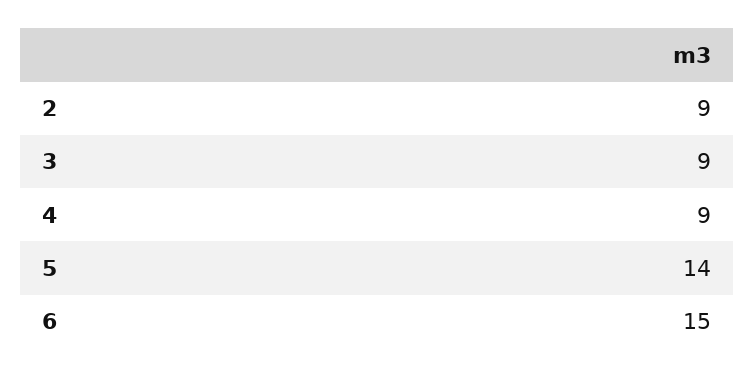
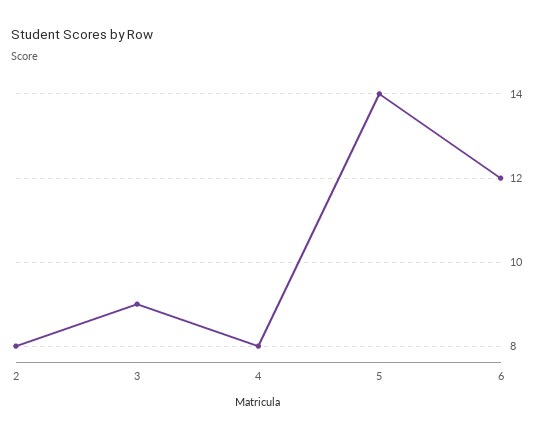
  {
-   "2": 9,
+   "2": 8,
    "3": 9,
-   "4": 9,
+   "4": 8,
    "5": 14,
-   "6": 15
+   "6": 12
  }

